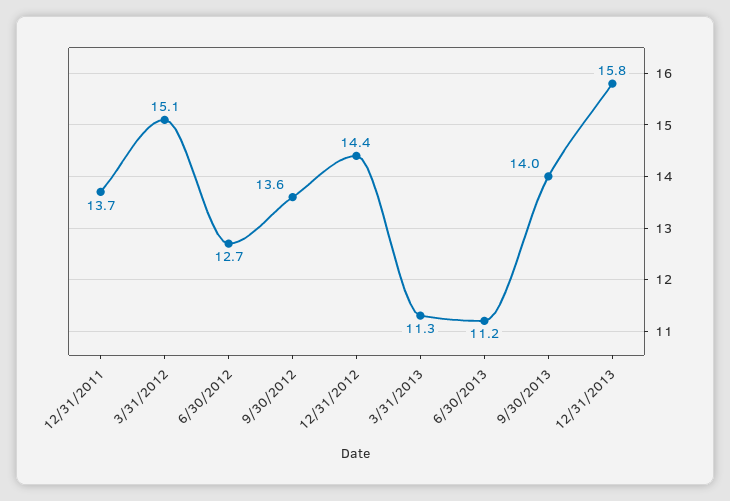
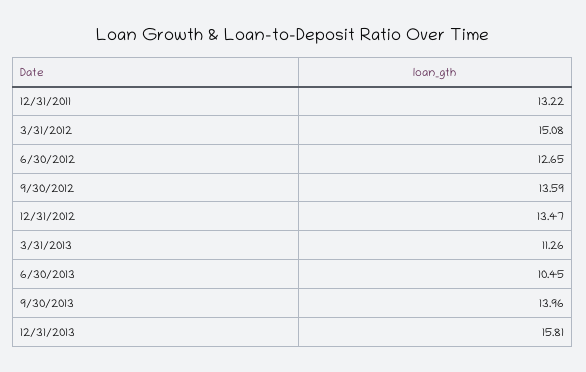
  {
-   "12/31/2011": 13.7,
+   "12/31/2011": 13.22,
    "3/31/2012": 15.08,
    "6/30/2012": 12.65,
    "9/30/2012": 13.59,
-   "12/31/2012": 14.4,
+   "12/31/2012": 13.47,
    "3/31/2013": 11.26,
-   "6/30/2013": 11.2,
+   "6/30/2013": 10.45,
    "9/30/2013": 13.96,
    "12/31/2013": 15.81
  }

